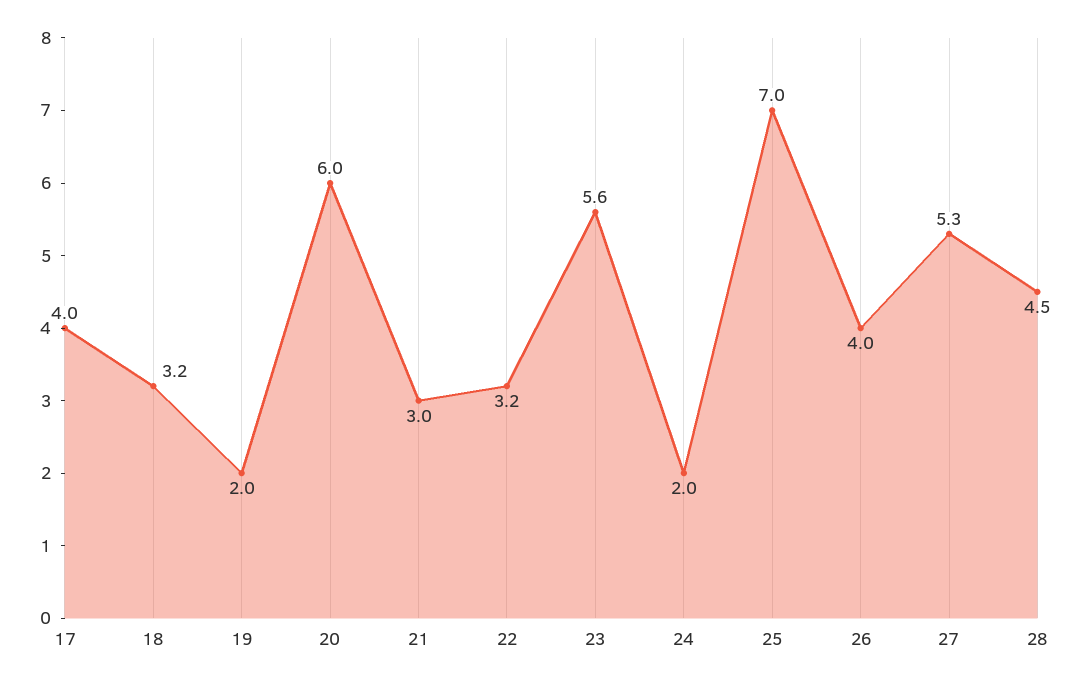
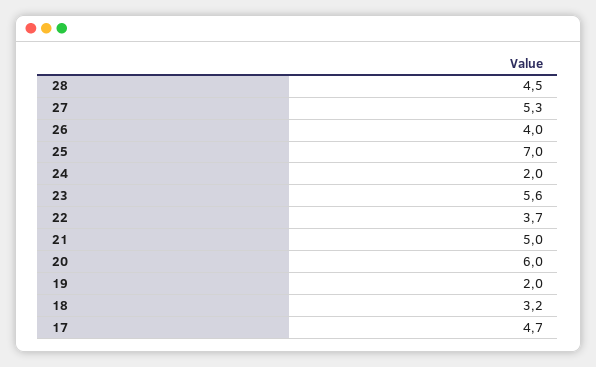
  {
-   "17": 4,
+   "17": 4.7,
    "18": 3.2,
    "19": 2,
    "20": 6,
-   "21": 3,
+   "21": 5,
-   "22": 3.2,
+   "22": 3.7,
    "23": 5.6,
    "24": 2,
    "25": 7,
    "26": 4,
    "27": 5.3,
    "28": 4.5
  }

